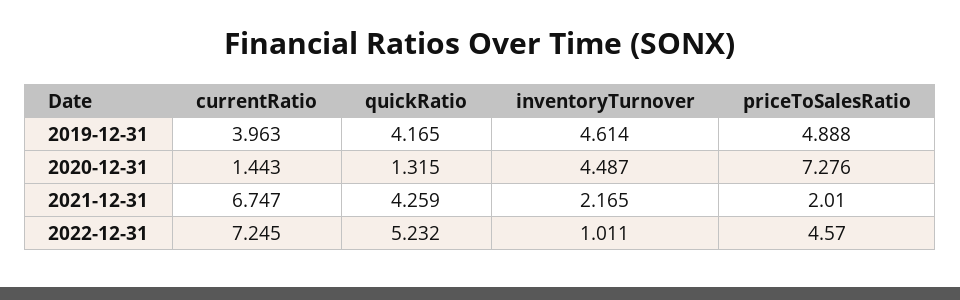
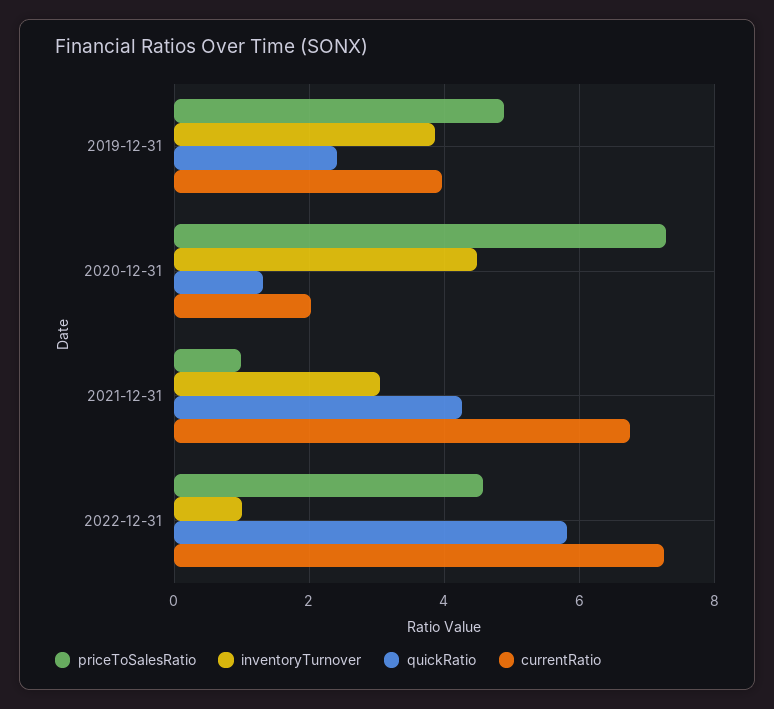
  {
    "currentRatio": {
      "2019-12-31": 3.963,
-     "2020-12-31": 1.443,
+     "2020-12-31": 2,
      "2021-12-31": 6.747,
      "2022-12-31": 7.245
    },
    "quickRatio": {
-     "2019-12-31": 4.165,
+     "2019-12-31": 2.4,
      "2020-12-31": 1.315,
      "2021-12-31": 4.259,
-     "2022-12-31": 5.232
+     "2022-12-31": 5.8
    },
    "inventoryTurnover": {
-     "2019-12-31": 4.614,
+     "2019-12-31": 3.8,
      "2020-12-31": 4.487,
-     "2021-12-31": 2.165,
+     "2021-12-31": 3,
      "2022-12-31": 1.011
    },
    "priceToSalesRatio": {
      "2019-12-31": 4.888,
      "2020-12-31": 7.276,
-     "2021-12-31": 2.01,
+     "2021-12-31": 1,
      "2022-12-31": 4.57
    }
  }

